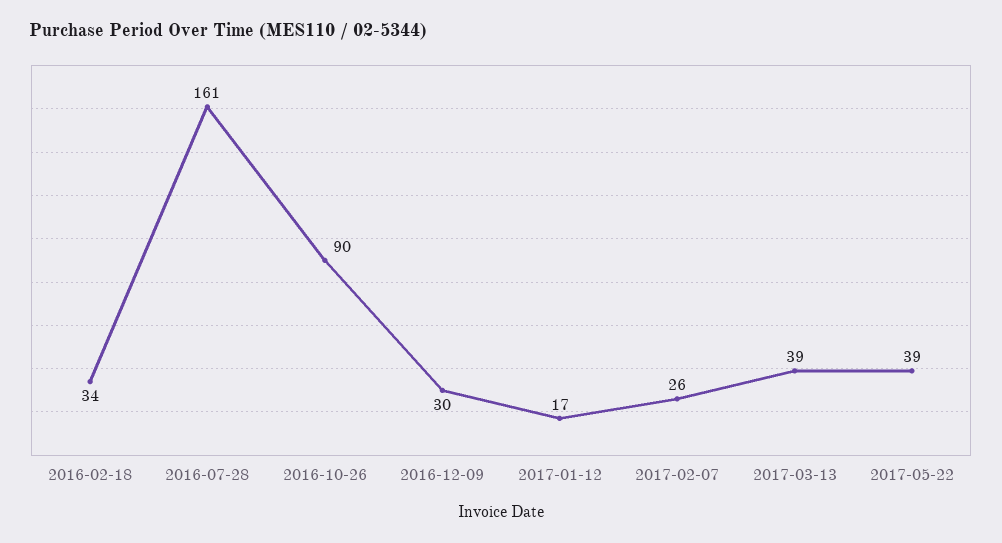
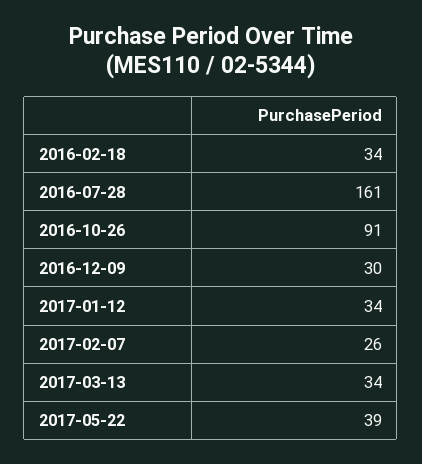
  {
    "2016-02-18": 34,
    "2016-07-28": 161,
-   "2016-10-26": 90,
+   "2016-10-26": 91,
    "2016-12-09": 30,
-   "2017-01-12": 17,
+   "2017-01-12": 34,
    "2017-02-07": 26,
-   "2017-03-13": 39,
+   "2017-03-13": 34,
    "2017-05-22": 39
  }

